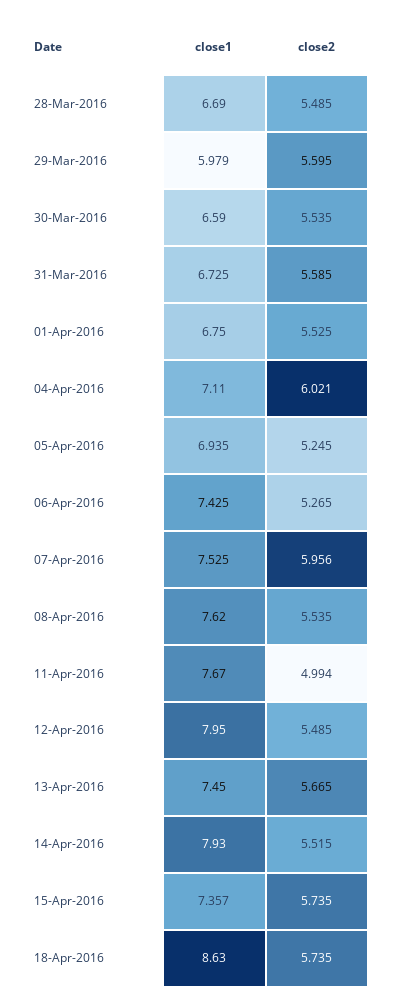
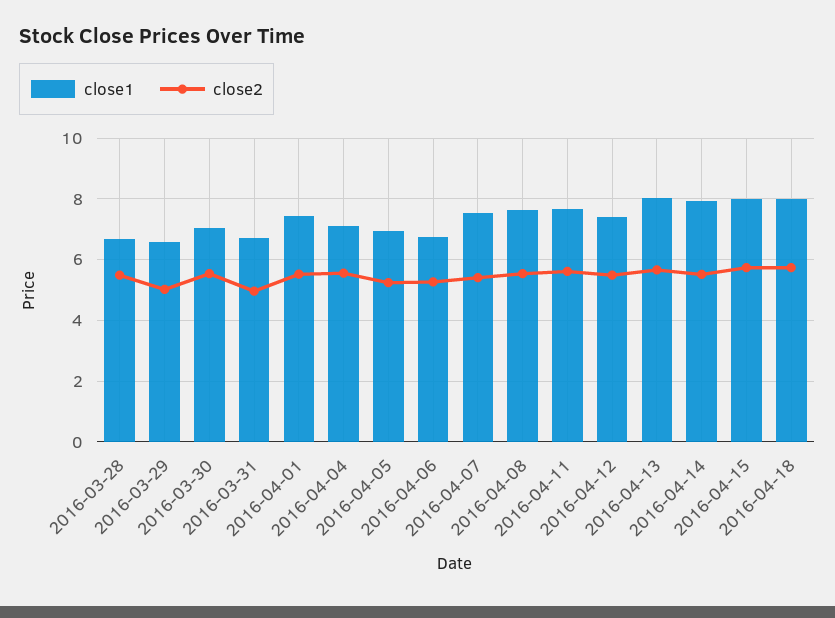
  {
    "close1": {
      "28-Mar-2016": 6.69,
-     "29-Mar-2016": 5.979,
+     "29-Mar-2016": 6.6,
-     "30-Mar-2016": 6.59,
+     "30-Mar-2016": 7,
      "31-Mar-2016": 6.725,
-     "01-Apr-2016": 6.75,
+     "01-Apr-2016": 7.4,
      "04-Apr-2016": 7.11,
      "05-Apr-2016": 6.935,
-     "06-Apr-2016": 7.425,
+     "06-Apr-2016": 6.8,
      "07-Apr-2016": 7.525,
      "08-Apr-2016": 7.62,
      "11-Apr-2016": 7.67,
-     "12-Apr-2016": 7.95,
+     "12-Apr-2016": 7.4,
-     "13-Apr-2016": 7.45,
+     "13-Apr-2016": 8,
      "14-Apr-2016": 7.93,
-     "15-Apr-2016": 7.357,
+     "15-Apr-2016": 8,
-     "18-Apr-2016": 8.63
+     "18-Apr-2016": 8
    },
    "close2": {
      "28-Mar-2016": 5.485,
-     "29-Mar-2016": 5.595,
+     "29-Mar-2016": 5,
      "30-Mar-2016": 5.535,
-     "31-Mar-2016": 5.585,
+     "31-Mar-2016": 5,
      "01-Apr-2016": 5.525,
-     "04-Apr-2016": 6.021,
+     "04-Apr-2016": 5.6,
      "05-Apr-2016": 5.245,
      "06-Apr-2016": 5.265,
-     "07-Apr-2016": 5.956,
+     "07-Apr-2016": 5.4,
      "08-Apr-2016": 5.535,
-     "11-Apr-2016": 4.994,
+     "11-Apr-2016": 5.6,
      "12-Apr-2016": 5.485,
      "13-Apr-2016": 5.665,
      "14-Apr-2016": 5.515,
      "15-Apr-2016": 5.735,
      "18-Apr-2016": 5.735
    }
  }

